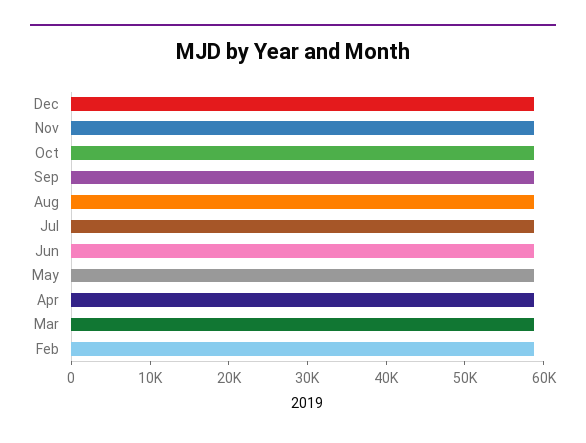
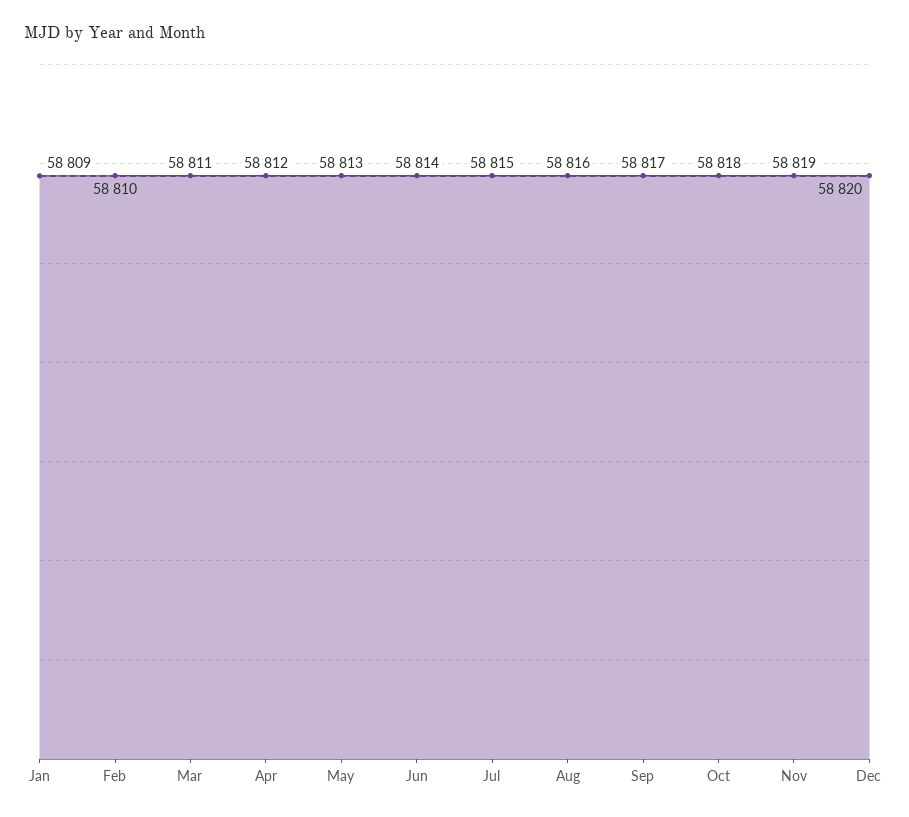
  {
    "Dec": 58820,
    "Nov": 58819,
    "Oct": 58818,
    "Sep": 58817,
    "Aug": 58816,
    "Jul": 58815,
    "Jun": 58814,
    "May": 58813,
    "Apr": 58812,
    "Mar": 58811,
-   "Feb": 58810
+   "Feb": 58810,
+   "Jan": 58809
  }

